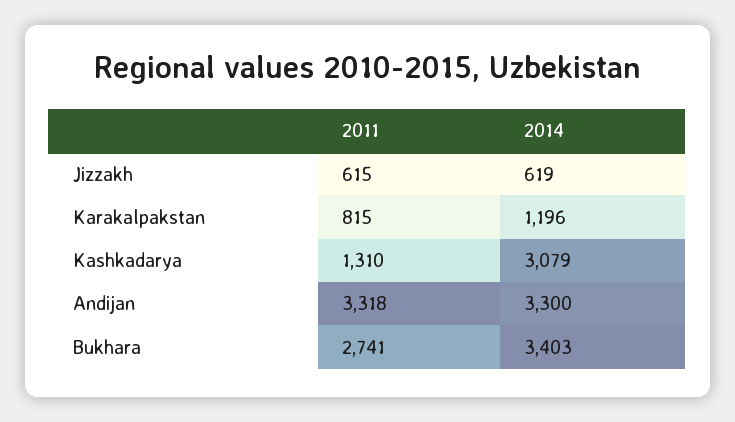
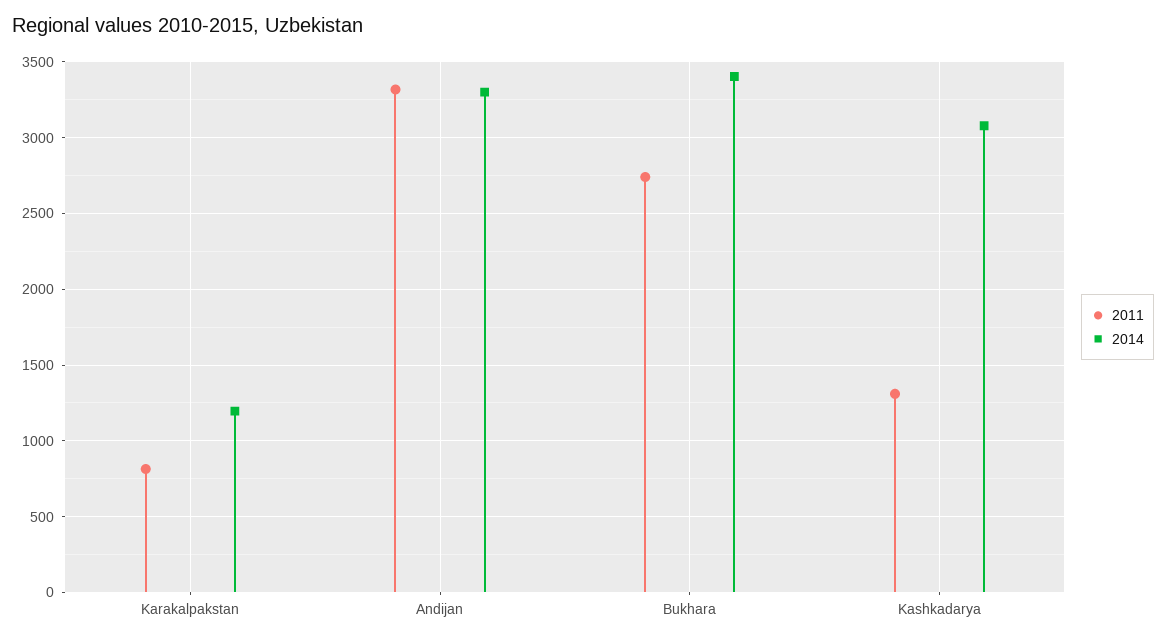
  {
    "2011": {
-     "Jizzakh": 615,
      "Karakalpakstan": 815,
      "Kashkadarya": 1310,
      "Andijan": 3318,
      "Bukhara": 2741
    },
    "2014": {
-     "Jizzakh": 619,
      "Karakalpakstan": 1196,
      "Kashkadarya": 3079,
      "Andijan": 3300,
      "Bukhara": 3403
    }
  }

